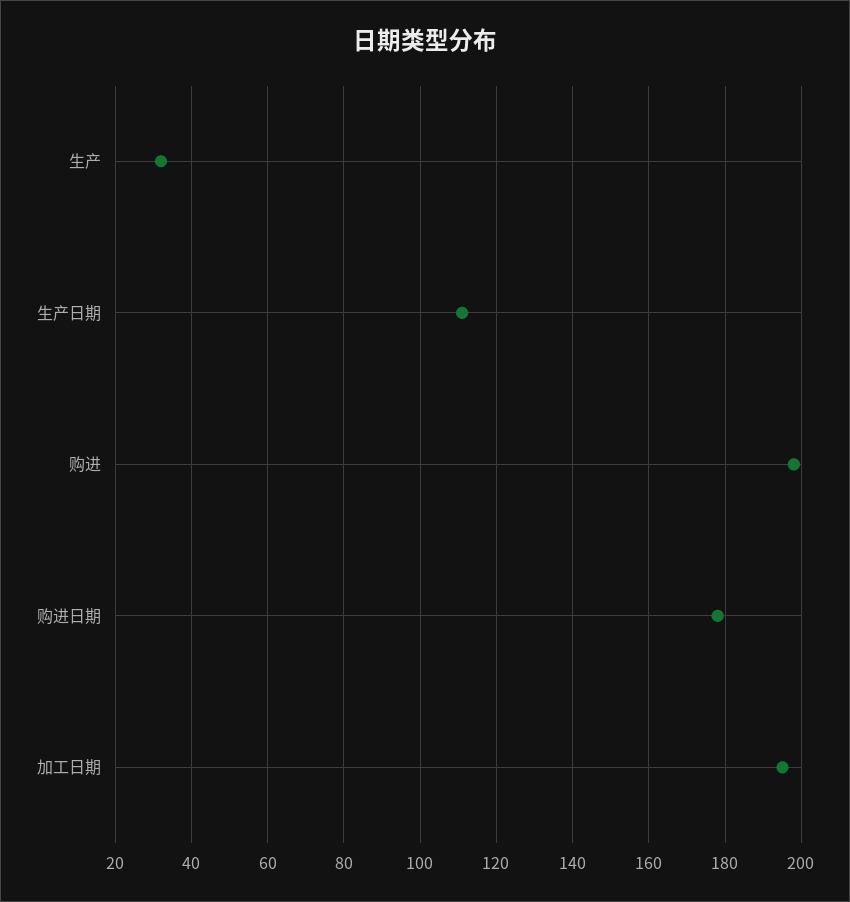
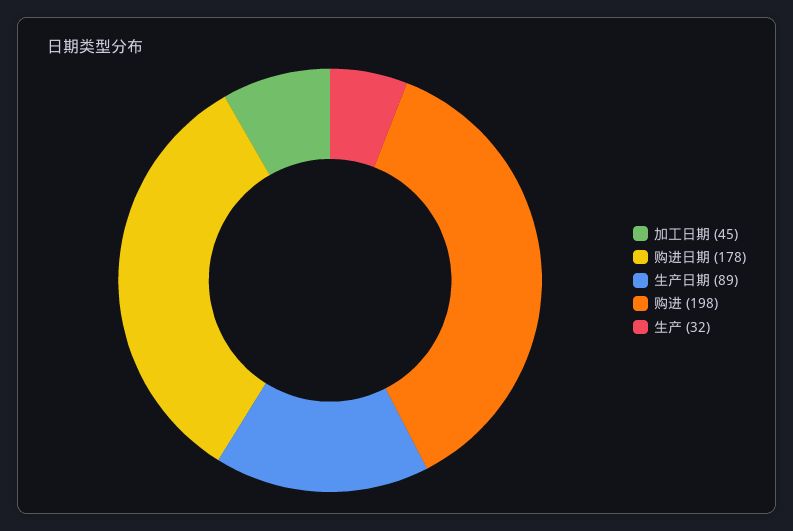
  {
    "生产": 32,
-   "生产日期": 110,
+   "生产日期": 89,
    "购进": 198,
    "购进日期": 178,
-   "加工日期": 195
+   "加工日期": 45
  }

